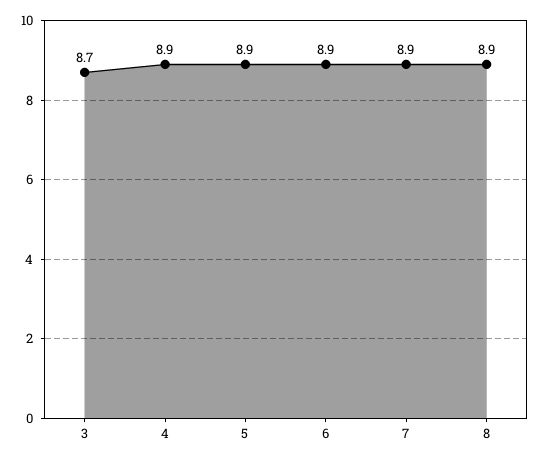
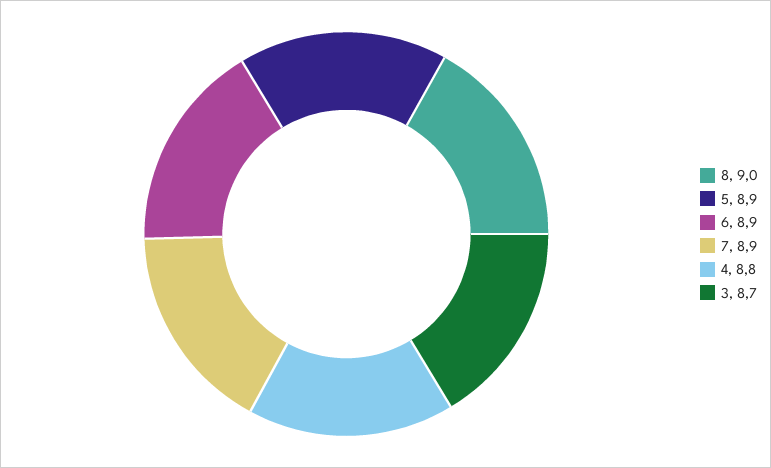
  {
    "3": 8.7,
-   "4": 8.9,
+   "4": 8.8,
    "5": 8.9,
    "6": 8.9,
    "7": 8.9,
-   "8": 8.9
+   "8": 9
  }

